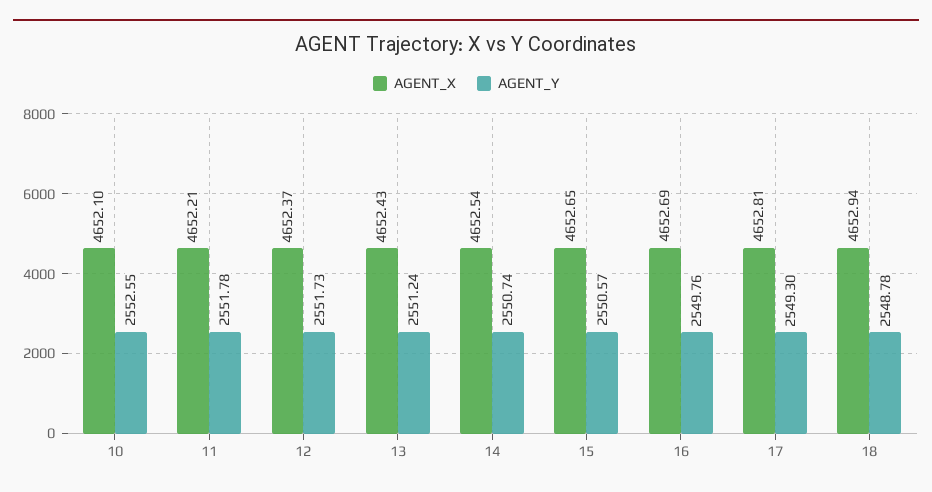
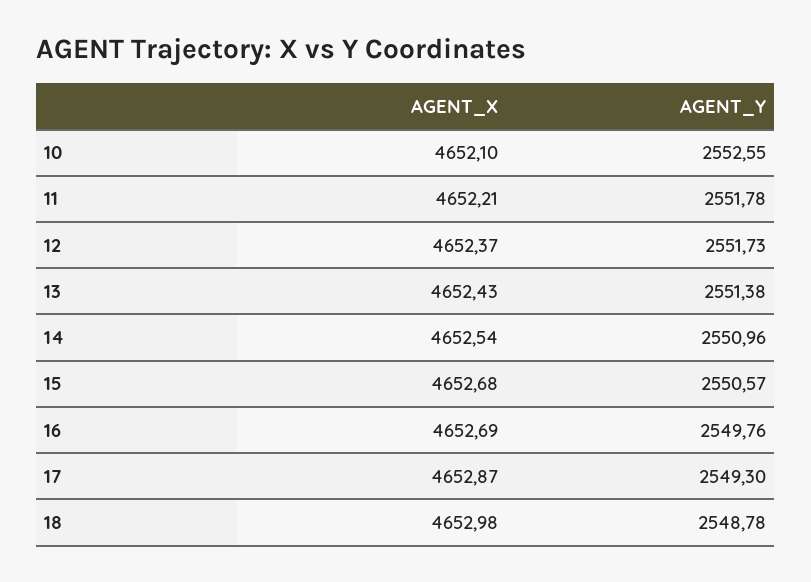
  {
    "AGENT_X": {
      "10": 4652.1,
      "11": 4652.21,
      "12": 4652.37,
      "13": 4652.43,
      "14": 4652.54,
-     "15": 4652.65,
+     "15": 4652.68,
      "16": 4652.69,
-     "17": 4652.81,
+     "17": 4652.87,
-     "18": 4652.94
+     "18": 4652.98
    },
    "AGENT_Y": {
      "10": 2552.55,
      "11": 2551.78,
      "12": 2551.73,
-     "13": 2551.24,
+     "13": 2551.38,
-     "14": 2550.74,
+     "14": 2550.96,
      "15": 2550.57,
      "16": 2549.76,
      "17": 2549.3,
      "18": 2548.78
    }
  }

